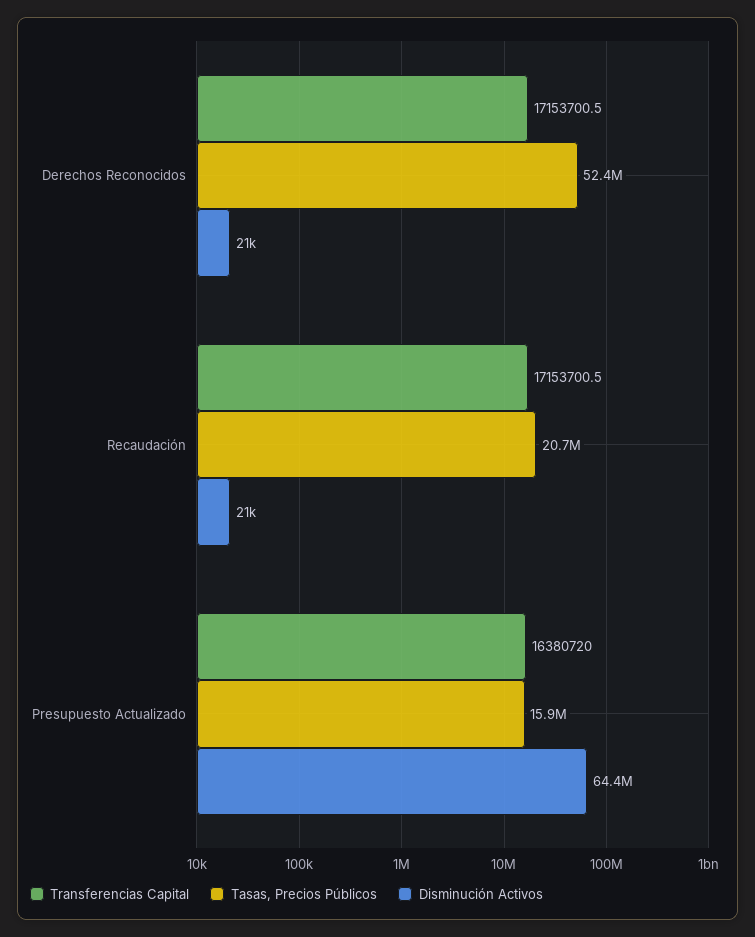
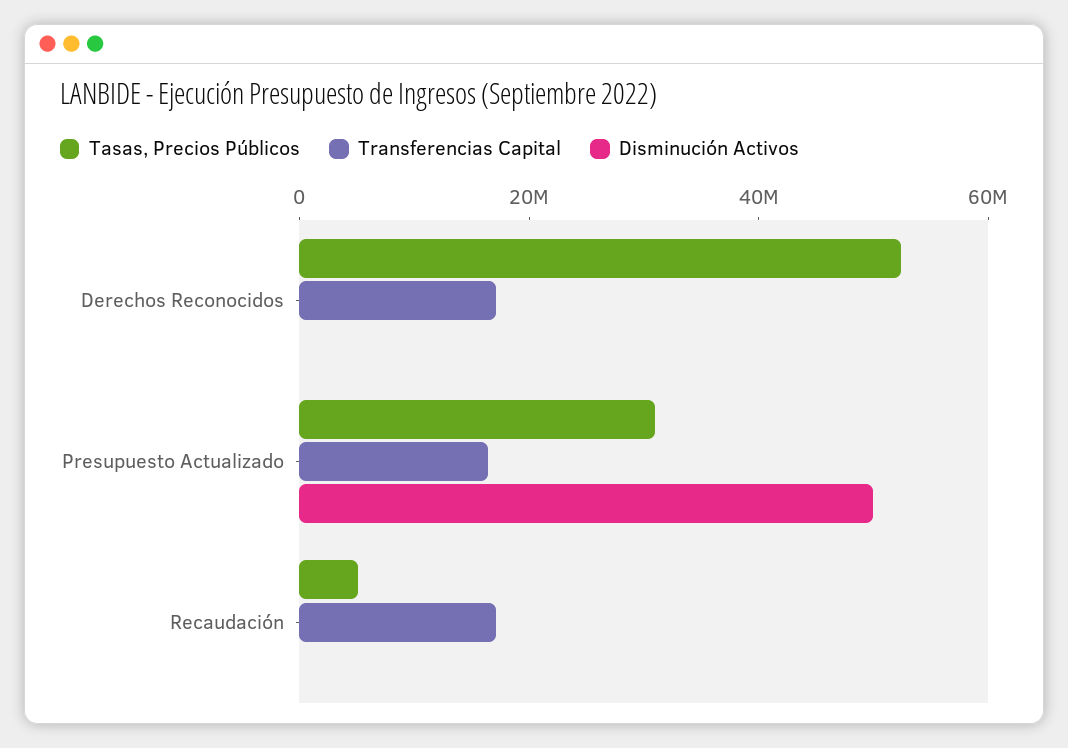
  {
    "Transferencias Capital": {
      "Derechos Reconocidos": 17153700.5,
      "Recaudación": 17153700.5,
      "Presupuesto Actualizado": 16380720
    },
    "Tasas, Precios Públicos": {
      "Derechos Reconocidos": 52400000,
-     "Recaudación": 20700000,
+     "Recaudación": 5000000,
-     "Presupuesto Actualizado": 15900000
+     "Presupuesto Actualizado": 30000000
    },
    "Disminución Activos": {
      "Derechos Reconocidos": 21000,
      "Recaudación": 21000,
-     "Presupuesto Actualizado": 64400000
+     "Presupuesto Actualizado": 50000000
    }
  }

